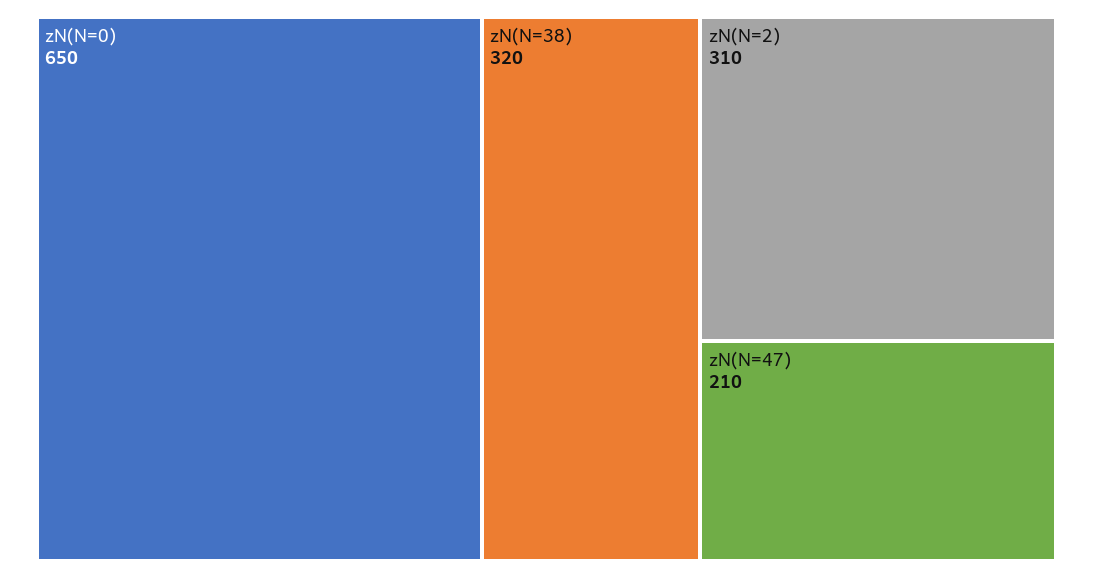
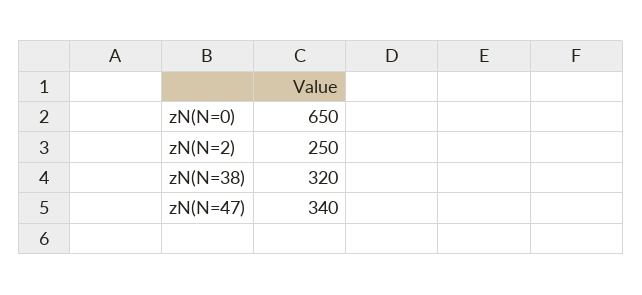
  {
    "zN(N=0)": 650,
    "zN(N=38)": 320,
-   "zN(N=2)": 310,
+   "zN(N=2)": 250,
-   "zN(N=47)": 210
+   "zN(N=47)": 340
  }

